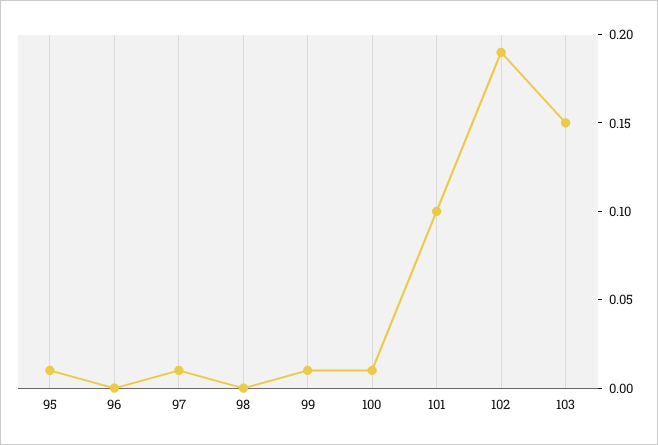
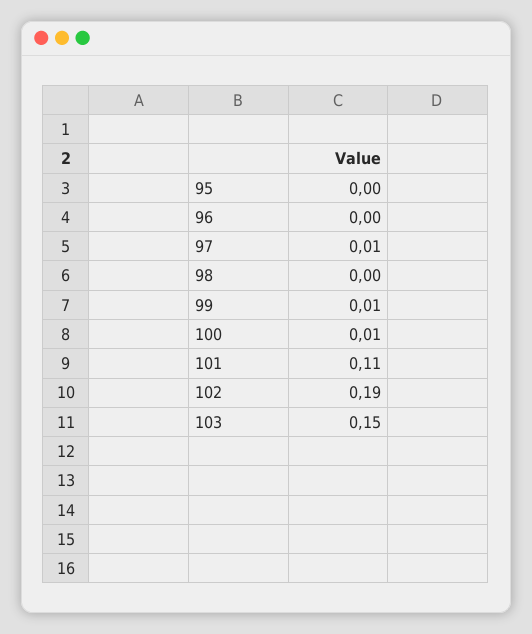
  {
-   "95": 0.01,
+   "95": 0,
    "96": 0,
    "97": 0.01,
    "98": 0,
    "99": 0.01,
    "100": 0.01,
-   "101": 0.1,
+   "101": 0.11,
    "102": 0.19,
    "103": 0.15
  }

